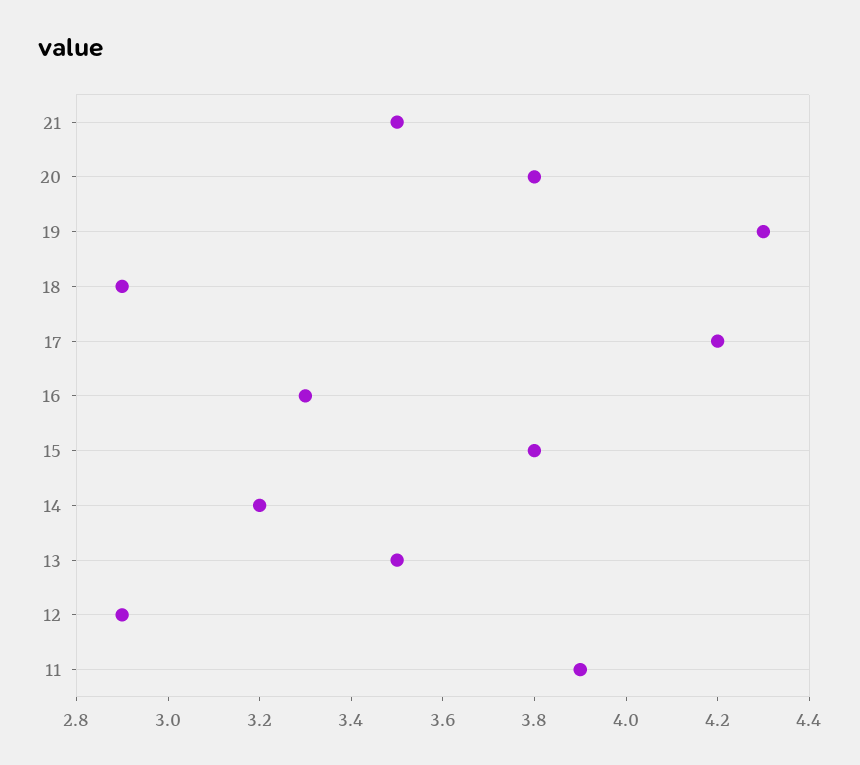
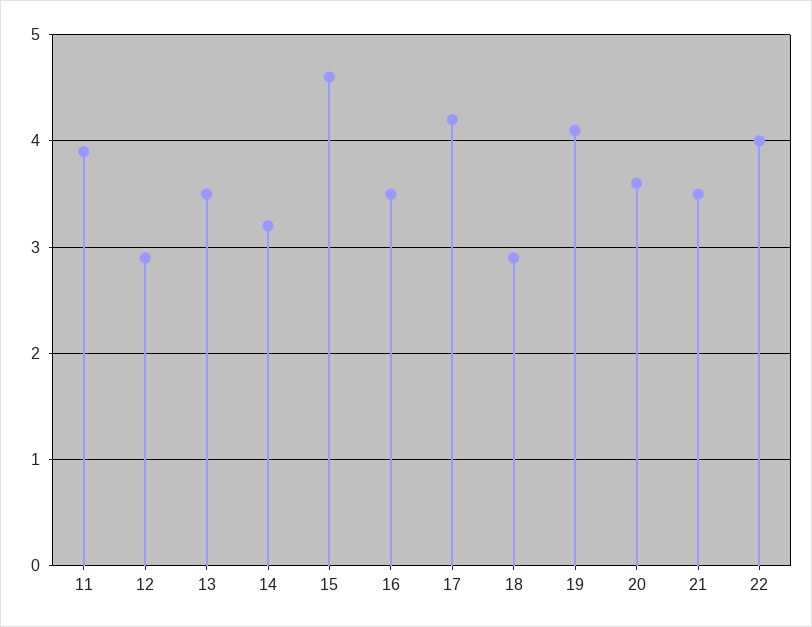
  {
    "21": 3.5,
-   "20": 3.8,
+   "20": 3.6,
-   "19": 4.3,
+   "19": 4.1,
    "18": 2.9,
    "17": 4.2,
-   "16": 3.3,
+   "16": 3.5,
-   "15": 3.8,
+   "15": 4.6,
    "14": 3.2,
    "13": 3.5,
    "12": 2.9,
-   "11": 3.9
+   "11": 3.9,
+   "22": 4
  }

